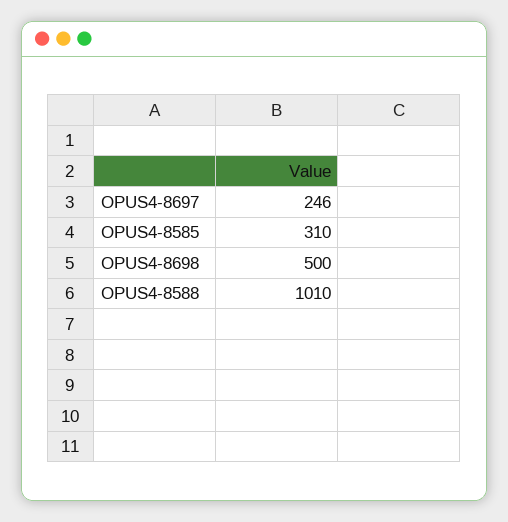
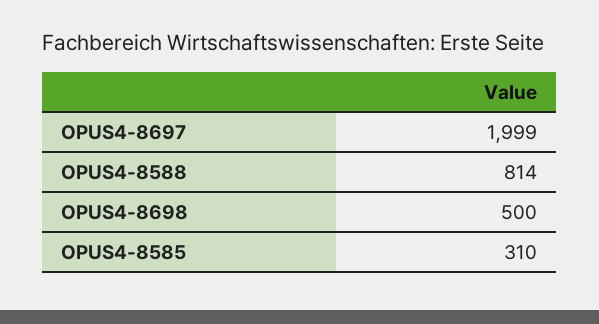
  {
-   "OPUS4-8697": 246,
+   "OPUS4-8697": 1999,
    "OPUS4-8585": 310,
    "OPUS4-8698": 500,
-   "OPUS4-8588": 1010
+   "OPUS4-8588": 814
  }

